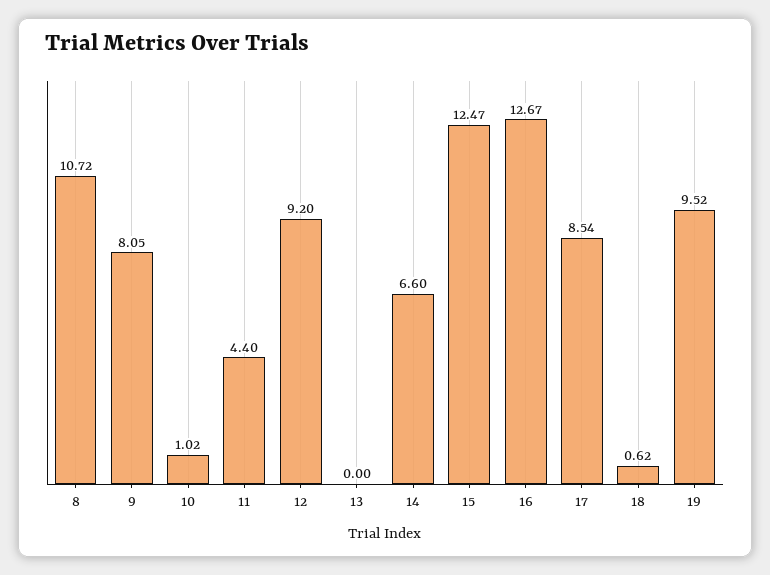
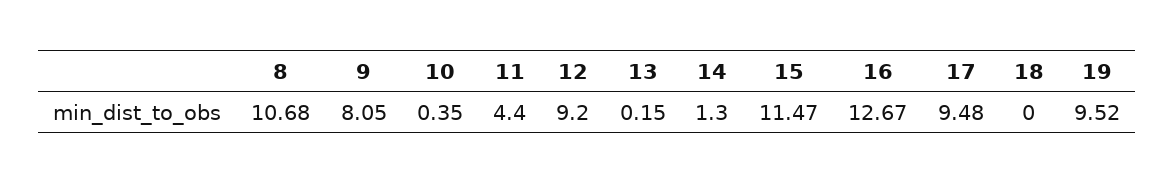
  {
-   "8": 10.72,
+   "8": 10.68,
    "9": 8.05,
-   "10": 1.02,
+   "10": 0.35,
    "11": 4.4,
    "12": 9.2,
-   "13": 0,
+   "13": 0.15,
-   "14": 6.6,
+   "14": 1.3,
-   "15": 12.47,
+   "15": 11.47,
    "16": 12.67,
-   "17": 8.54,
+   "17": 9.48,
-   "18": 0.62,
+   "18": 0,
    "19": 9.52
  }

